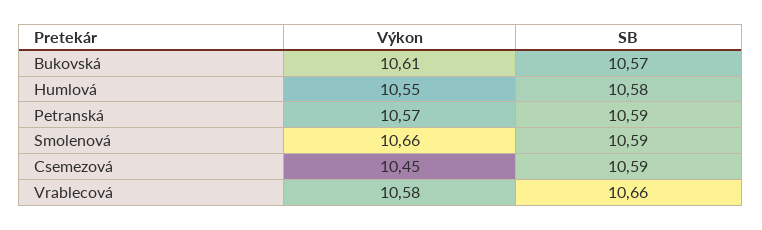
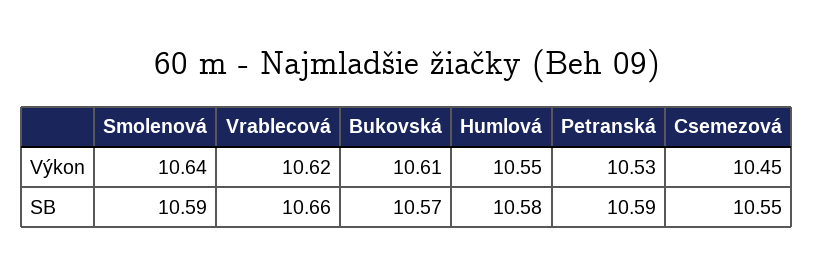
  {
    "Výkon": {
      "Bukovská": 10.61,
      "Humlová": 10.55,
-     "Petranská": 10.57,
+     "Petranská": 10.53,
-     "Smolenová": 10.66,
+     "Smolenová": 10.64,
      "Csemezová": 10.45,
-     "Vrablecová": 10.58
+     "Vrablecová": 10.62
    },
    "SB": {
      "Bukovská": 10.57,
      "Humlová": 10.58,
      "Petranská": 10.59,
      "Smolenová": 10.59,
-     "Csemezová": 10.59,
+     "Csemezová": 10.55,
      "Vrablecová": 10.66
    }
  }

